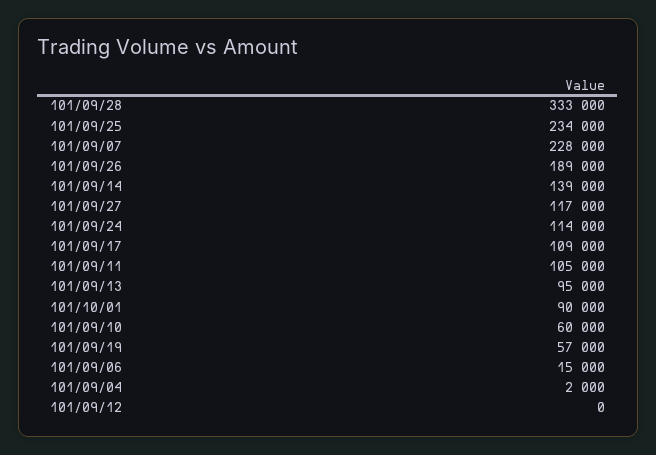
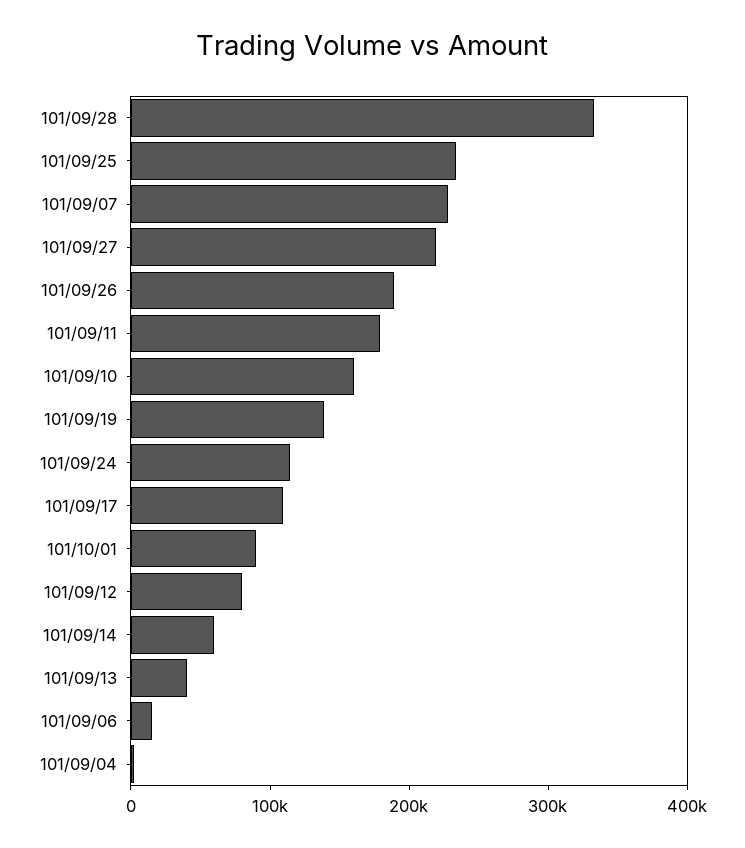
  {
    "101/09/28": 333000,
    "101/09/25": 234000,
    "101/09/07": 228000,
    "101/09/26": 189000,
-   "101/09/14": 139000,
+   "101/09/14": 60000,
-   "101/09/27": 117000,
+   "101/09/27": 220000,
    "101/09/24": 114000,
    "101/09/17": 109000,
-   "101/09/11": 105000,
+   "101/09/11": 180000,
-   "101/09/13": 95000,
+   "101/09/13": 40000,
    "101/10/01": 90000,
-   "101/09/10": 60000,
+   "101/09/10": 160000,
-   "101/09/19": 57000,
+   "101/09/19": 140000,
    "101/09/06": 15000,
    "101/09/04": 2000,
-   "101/09/12": 0
+   "101/09/12": 80000
  }

